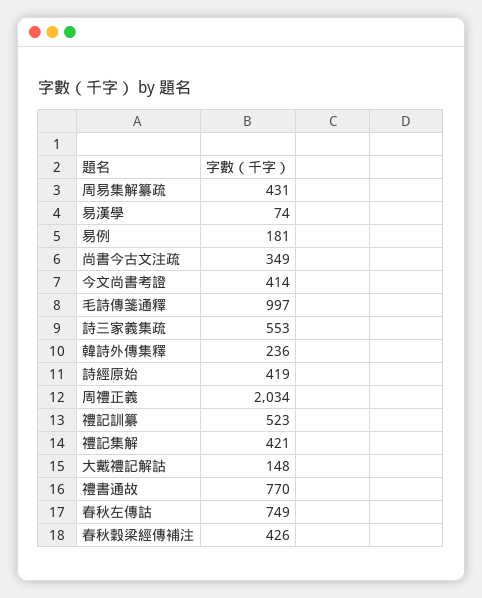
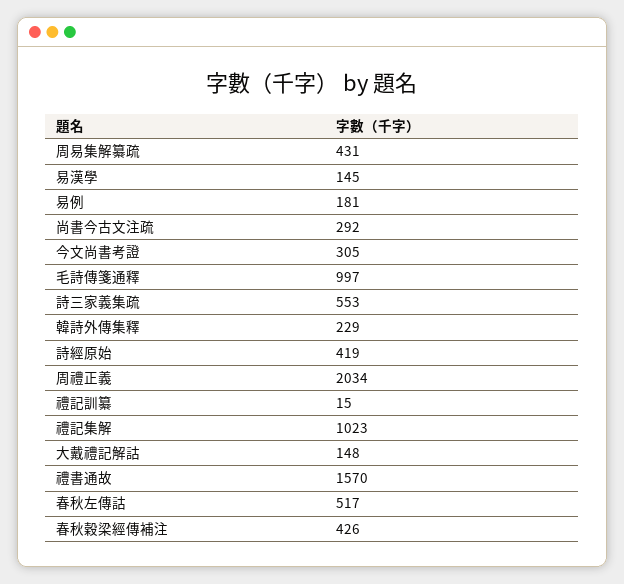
  {
    "周易集解纂疏": 431,
-   "易漢學": 74,
+   "易漢學": 145,
    "易例": 181,
-   "尚書今古文注疏": 349,
+   "尚書今古文注疏": 292,
-   "今文尚書考證": 414,
+   "今文尚書考證": 305,
    "毛詩傳箋通釋": 997,
    "詩三家義集疏": 553,
-   "韓詩外傳集釋": 236,
+   "韓詩外傳集釋": 229,
    "詩經原始": 419,
    "周禮正義": 2034,
-   "禮記訓纂": 523,
+   "禮記訓纂": 15,
-   "禮記集解": 421,
+   "禮記集解": 1023,
    "大戴禮記解詁": 148,
-   "禮書通故": 770,
+   "禮書通故": 1570,
-   "春秋左傳詁": 749,
+   "春秋左傳詁": 517,
    "春秋穀梁經傳補注": 426
  }

